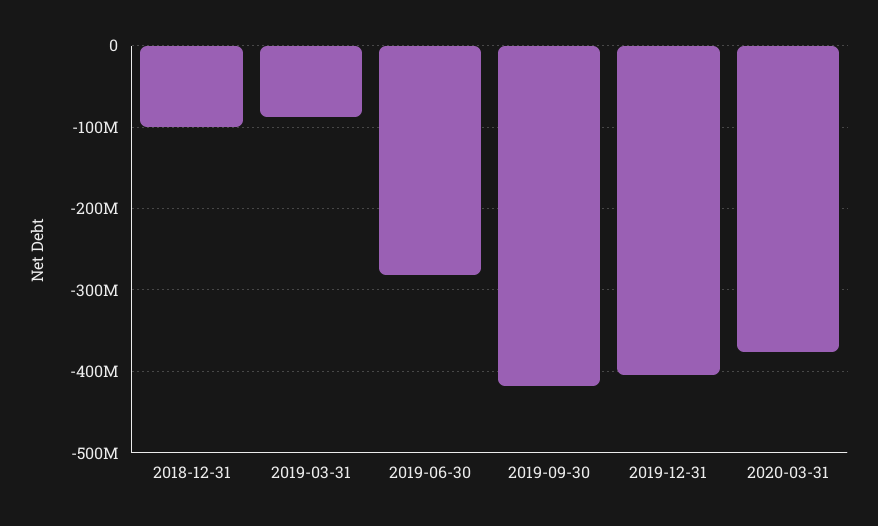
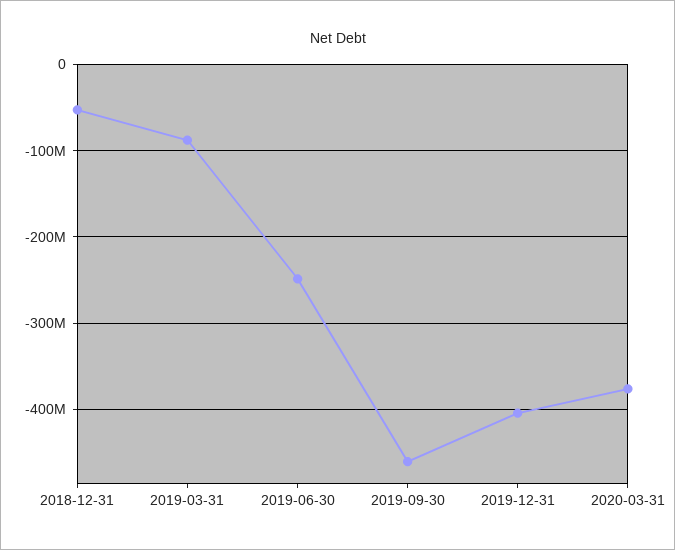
  {
-   "2018-12-31": -100000000,
+   "2018-12-31": -50000000,
    "2019-03-31": -90000000,
-   "2019-06-30": -280000000,
+   "2019-06-30": -250000000,
-   "2019-09-30": -420000000,
+   "2019-09-30": -460000000,
    "2019-12-31": -400000000,
    "2020-03-31": -380000000
  }

